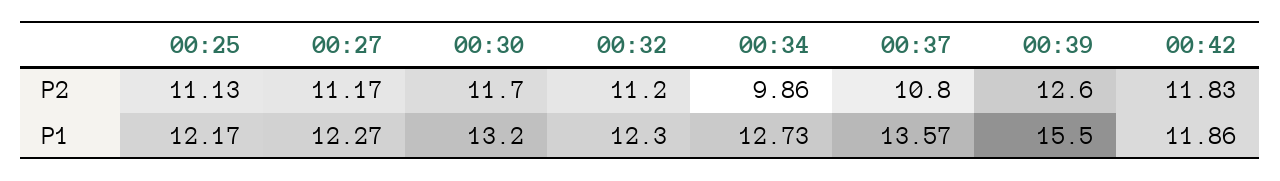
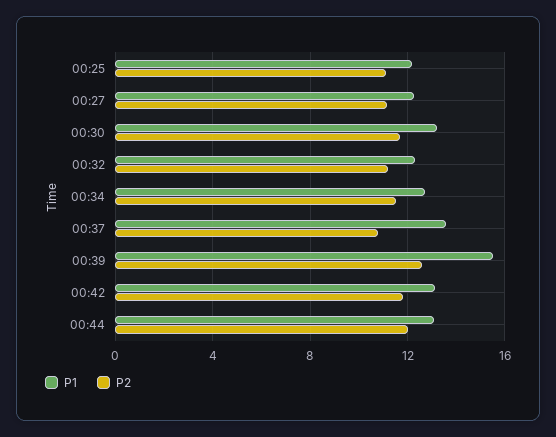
  {
    "P2": {
      "00:25": 11.13,
      "00:27": 11.17,
      "00:30": 11.7,
      "00:32": 11.2,
-     "00:34": 9.86,
+     "00:34": 11.5,
      "00:37": 10.8,
      "00:39": 12.6,
-     "00:42": 11.83
+     "00:42": 11.83,
+     "00:44": 12
    },
    "P1": {
      "00:25": 12.17,
      "00:27": 12.27,
      "00:30": 13.2,
      "00:32": 12.3,
      "00:34": 12.73,
      "00:37": 13.57,
      "00:39": 15.5,
-     "00:42": 11.86
+     "00:42": 13,
+     "00:44": 13
    }
  }

